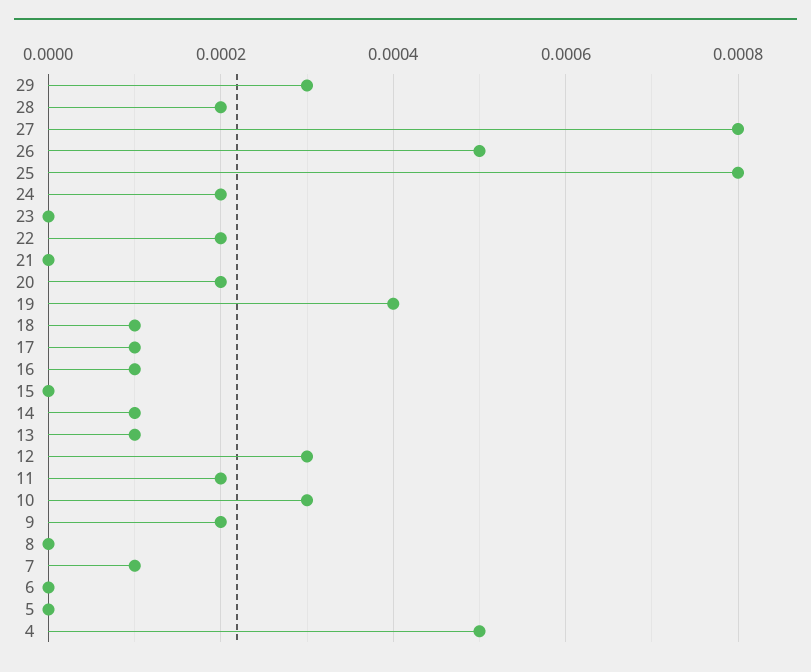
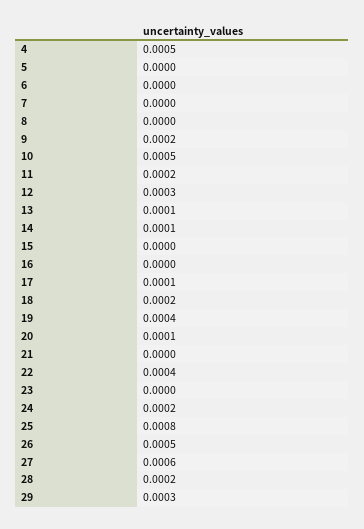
  {
    "29": 0.0003,
    "28": 0.0002,
-   "27": 0.0008,
+   "27": 0.0006,
    "26": 0.0005,
    "25": 0.0008,
    "24": 0.0002,
    "23": 0,
-   "22": 0.0002,
+   "22": 0.0004,
    "21": 0,
-   "20": 0.0002,
+   "20": 0.0001,
    "19": 0.0004,
-   "18": 0.0001,
+   "18": 0.0002,
    "17": 0.0001,
-   "16": 0.0001,
+   "16": 0,
    "15": 0,
    "14": 0.0001,
    "13": 0.0001,
    "12": 0.0003,
    "11": 0.0002,
-   "10": 0.0003,
+   "10": 0.0005,
    "9": 0.0002,
    "8": 0,
-   "7": 0.0001,
+   "7": 0,
    "6": 0,
    "5": 0,
    "4": 0.0005
  }

